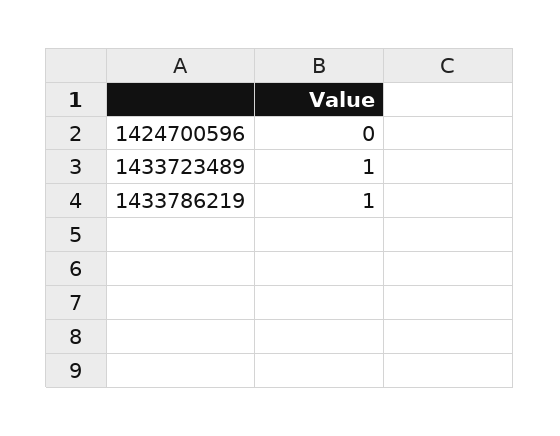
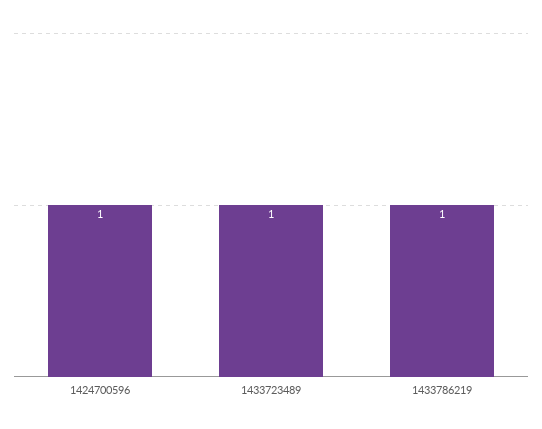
  {
-   "1424700596": 0,
+   "1424700596": 1,
    "1433723489": 1,
    "1433786219": 1
  }

